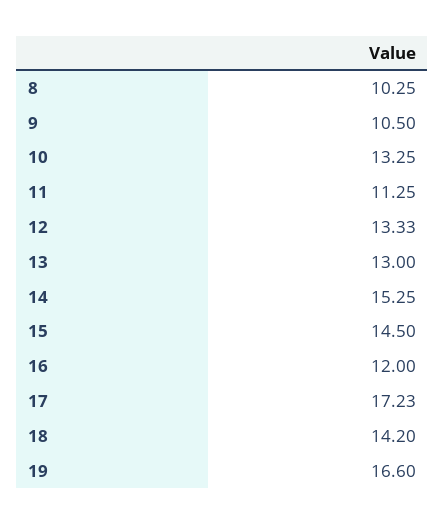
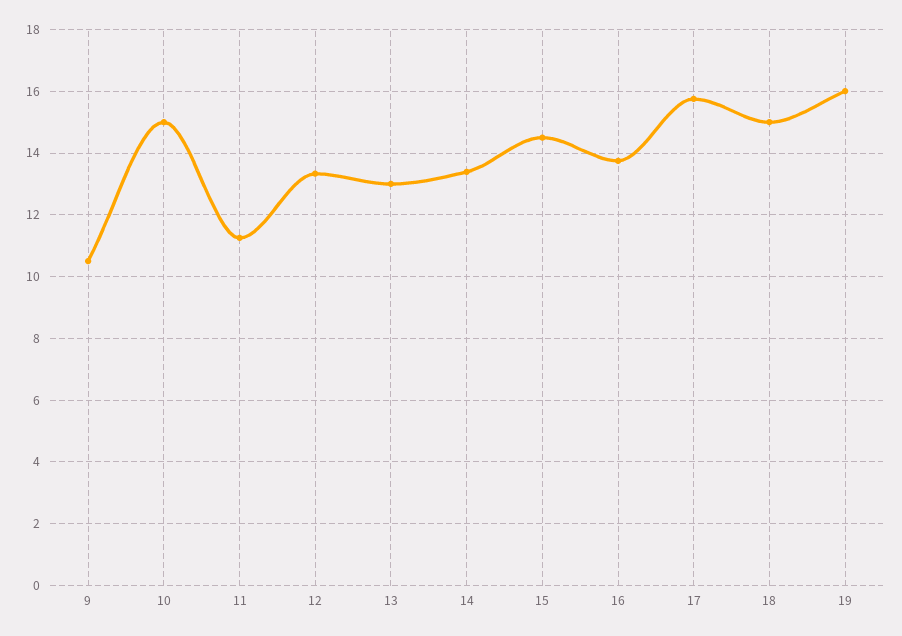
  {
-   "8": 10.25,
    "9": 10.5,
-   "10": 13.25,
+   "10": 15,
    "11": 11.25,
    "12": 13.33,
    "13": 13,
-   "14": 15.25,
+   "14": 13.4,
    "15": 14.5,
-   "16": 12,
+   "16": 13.8,
-   "17": 17.23,
+   "17": 15.8,
-   "18": 14.2,
+   "18": 15,
-   "19": 16.6
+   "19": 16
  }

